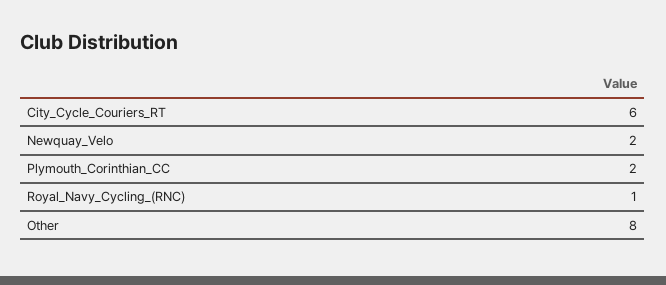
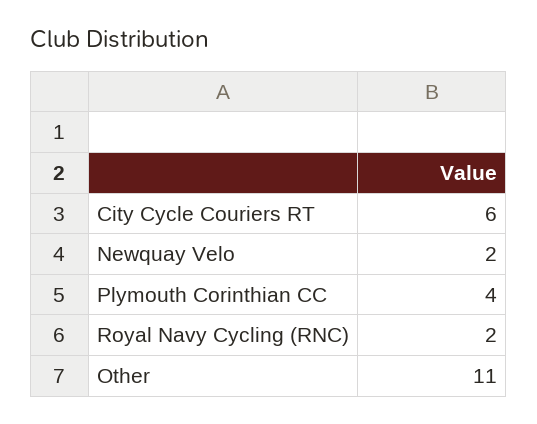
  {
    "City_Cycle_Couriers_RT": 6,
    "Newquay_Velo": 2,
-   "Plymouth_Corinthian_CC": 2,
+   "Plymouth_Corinthian_CC": 4,
-   "Royal_Navy_Cycling_(RNC)": 1,
+   "Royal_Navy_Cycling_(RNC)": 2,
-   "Other": 8
+   "Other": 11
  }

